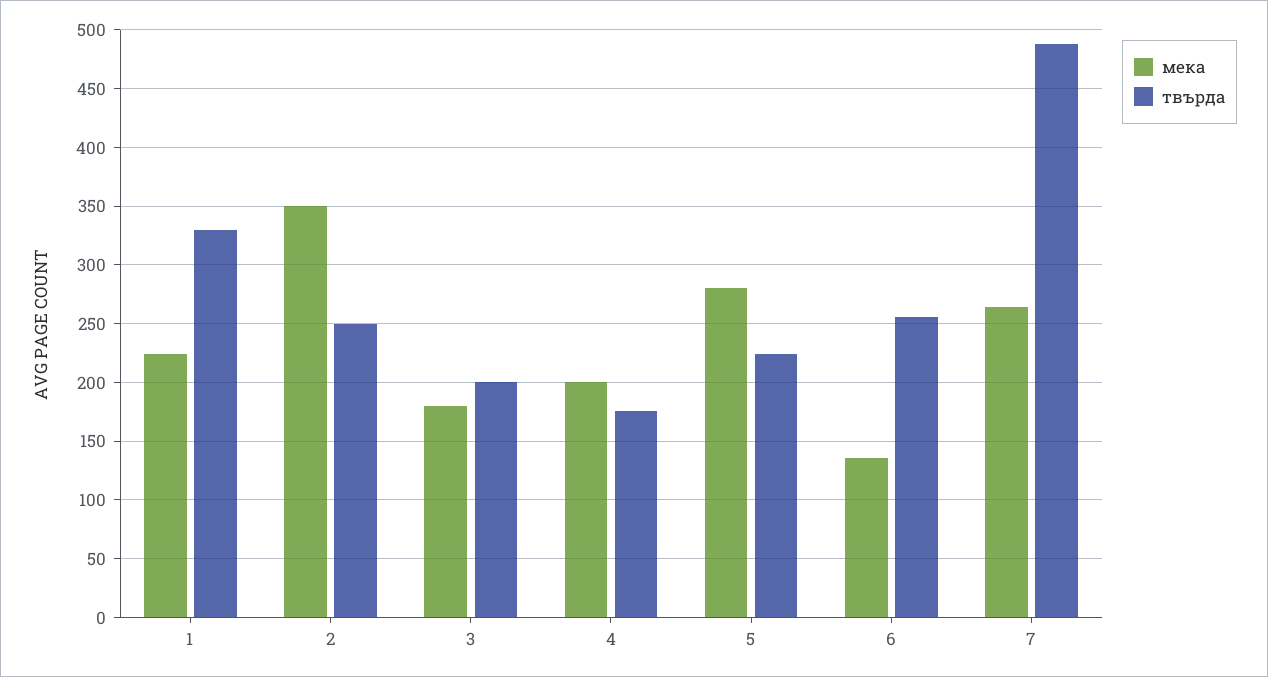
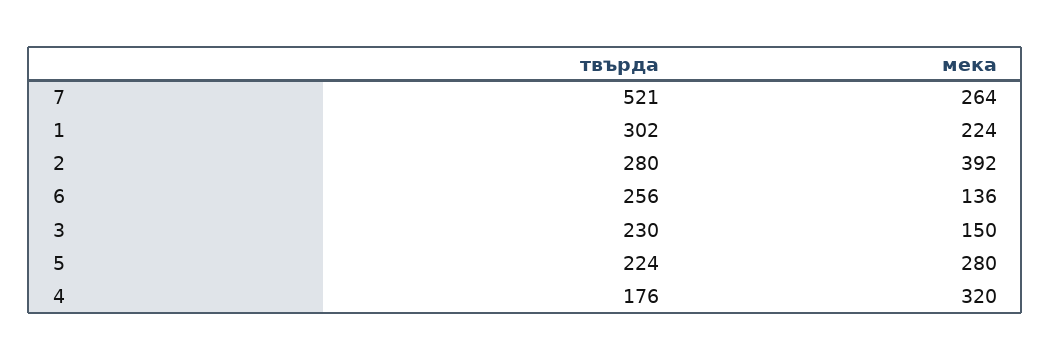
  {
    "мека": {
      "1": 224,
-     "2": 350,
+     "2": 392,
-     "3": 180,
+     "3": 150,
-     "4": 200,
+     "4": 320,
      "5": 280,
      "6": 136,
      "7": 264
    },
    "твърда": {
-     "1": 330,
+     "1": 302,
-     "2": 250,
+     "2": 280,
-     "3": 200,
+     "3": 230,
      "4": 176,
      "5": 224,
      "6": 256,
-     "7": 490
+     "7": 521
    }
  }

